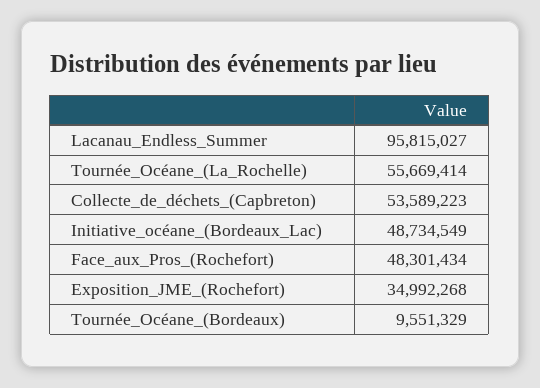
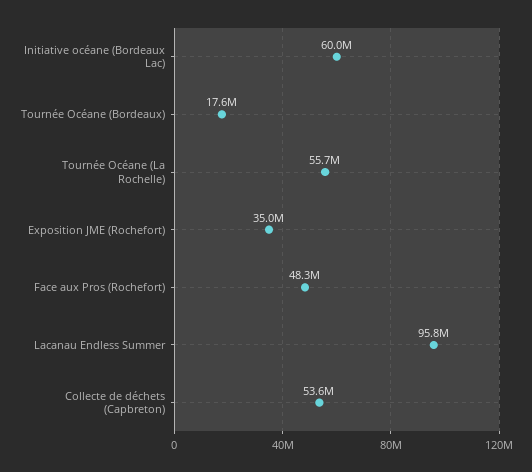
  {
    "Lacanau_Endless_Summer": 95815027,
    "Tournée_Océane_(La_Rochelle)": 55669414,
    "Collecte_de_déchets_(Capbreton)": 53589223,
-   "Initiative_océane_(Bordeaux_Lac)": 48734549,
+   "Initiative_océane_(Bordeaux_Lac)": 60000000,
    "Face_aux_Pros_(Rochefort)": 48301434,
    "Exposition_JME_(Rochefort)": 34992268,
-   "Tournée_Océane_(Bordeaux)": 9551329
+   "Tournée_Océane_(Bordeaux)": 17600000
  }

